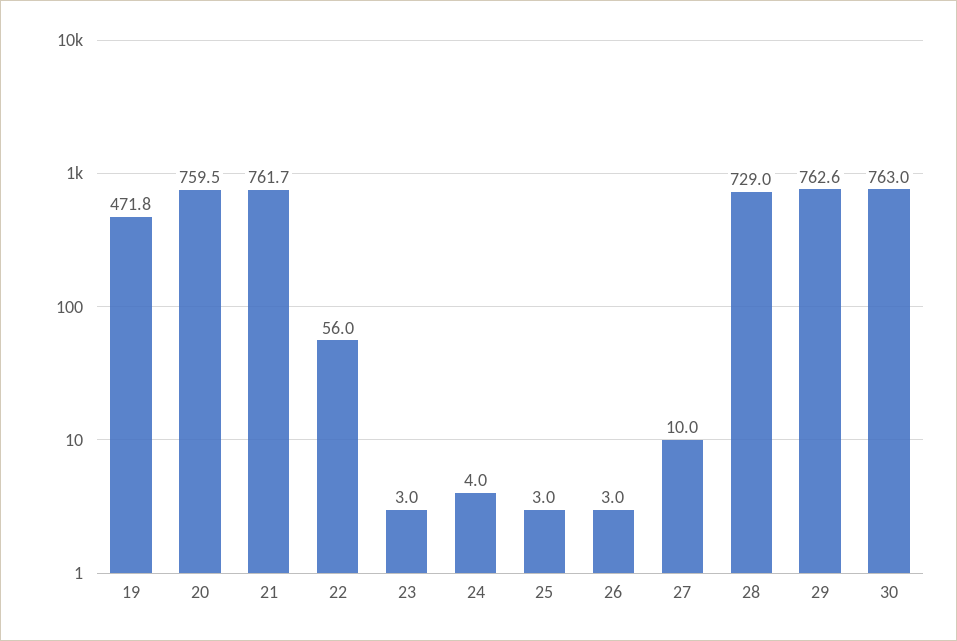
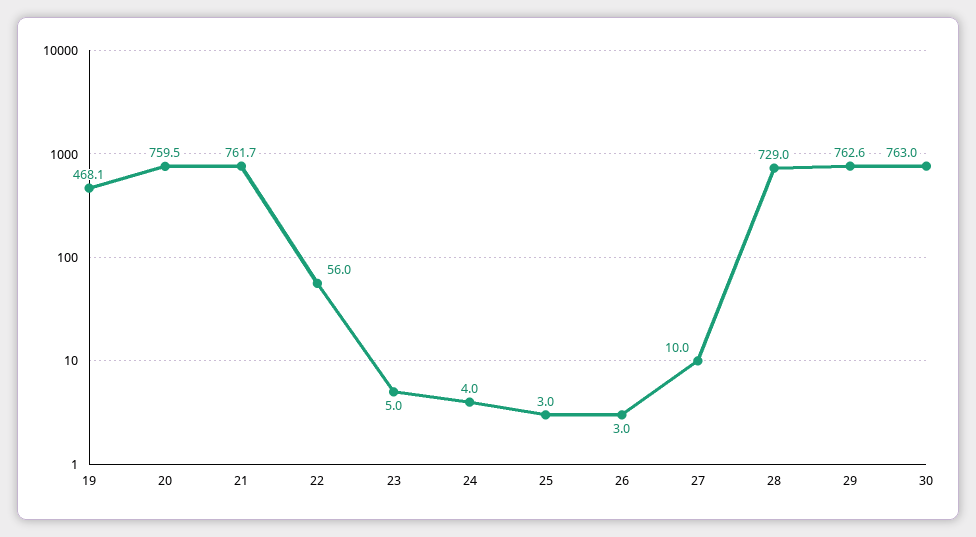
  {
-   "19": 471.8,
+   "19": 468.1,
    "20": 759.5,
    "21": 761.7,
    "22": 56,
-   "23": 3,
+   "23": 5,
    "24": 4,
    "25": 3,
    "26": 3,
    "27": 10,
    "28": 729,
    "29": 762.6,
    "30": 763
  }

